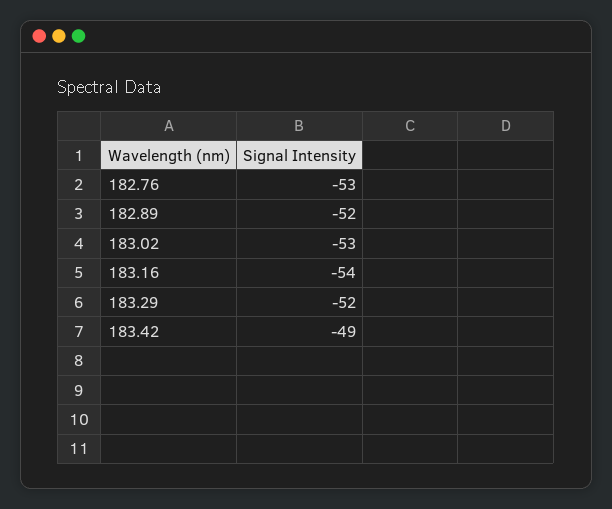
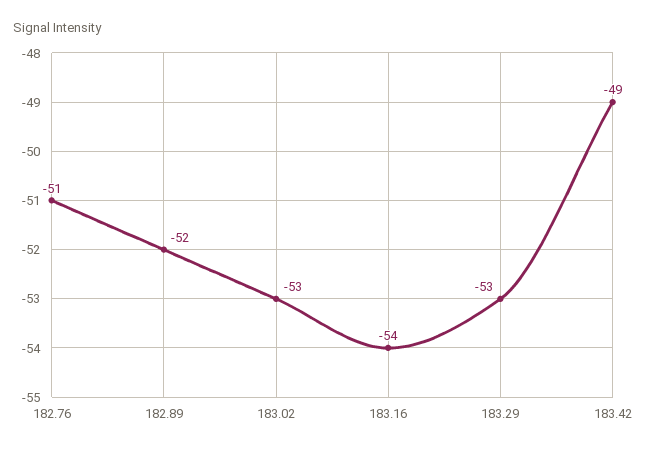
  {
-   "182.76": -53,
+   "182.76": -51,
    "182.89": -52,
    "183.02": -53,
    "183.16": -54,
-   "183.29": -52,
+   "183.29": -53,
    "183.42": -49
  }

